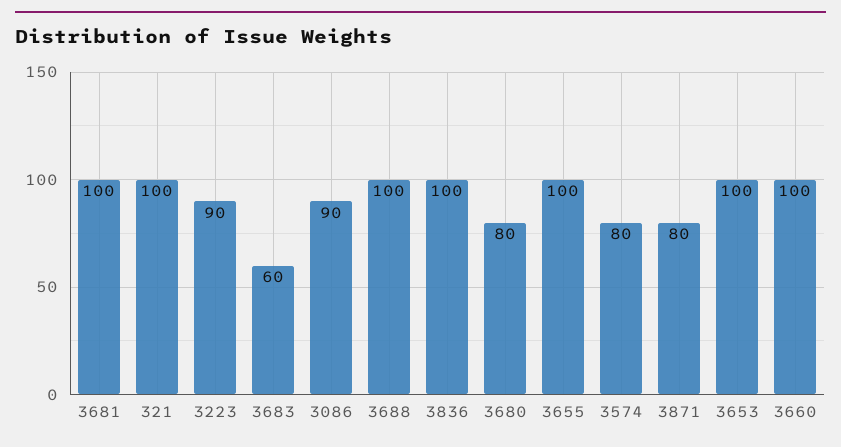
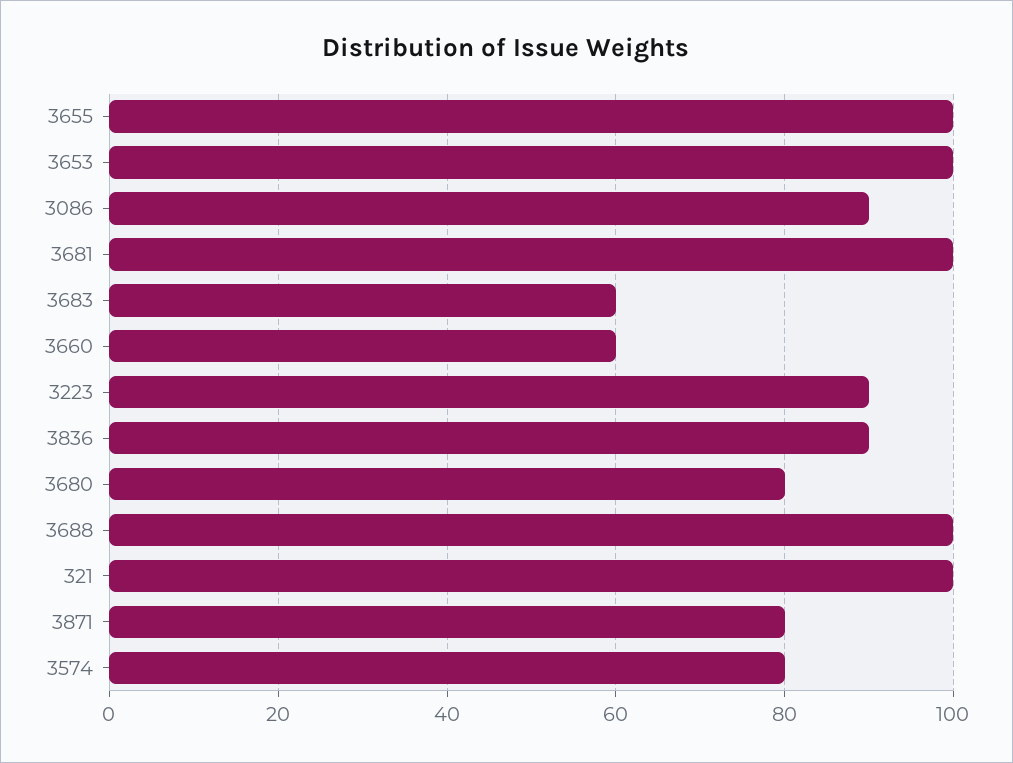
  {
    "3681": 100,
    "321": 100,
    "3223": 90,
    "3683": 60,
    "3086": 90,
    "3688": 100,
-   "3836": 100,
+   "3836": 90,
    "3680": 80,
    "3655": 100,
    "3574": 80,
    "3871": 80,
    "3653": 100,
-   "3660": 100
+   "3660": 60
  }

